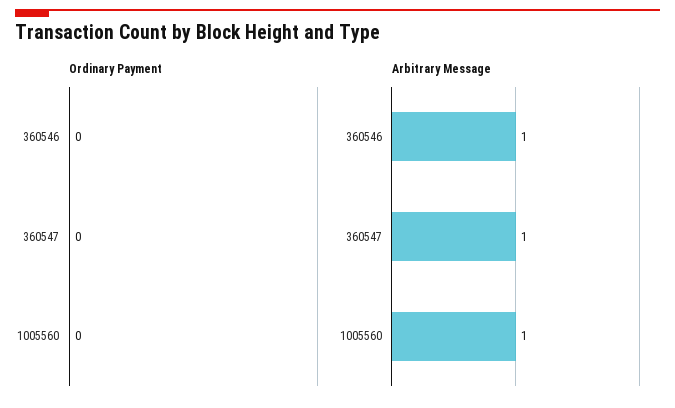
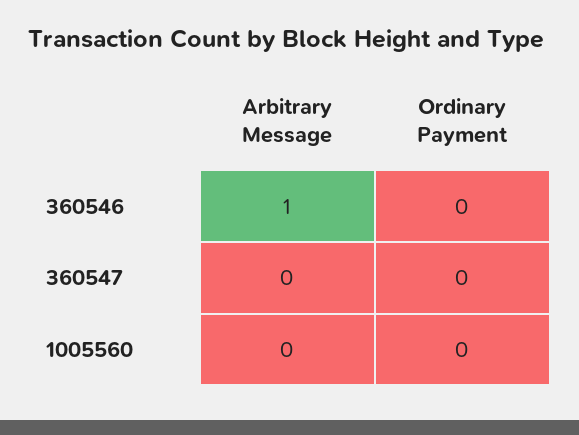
  {
    "Ordinary Payment": {
      "360546": 0,
      "360547": 0,
      "1005560": 0
    },
    "Arbitrary Message": {
      "360546": 1,
-     "360547": 1,
+     "360547": 0,
-     "1005560": 1
+     "1005560": 0
    }
  }

